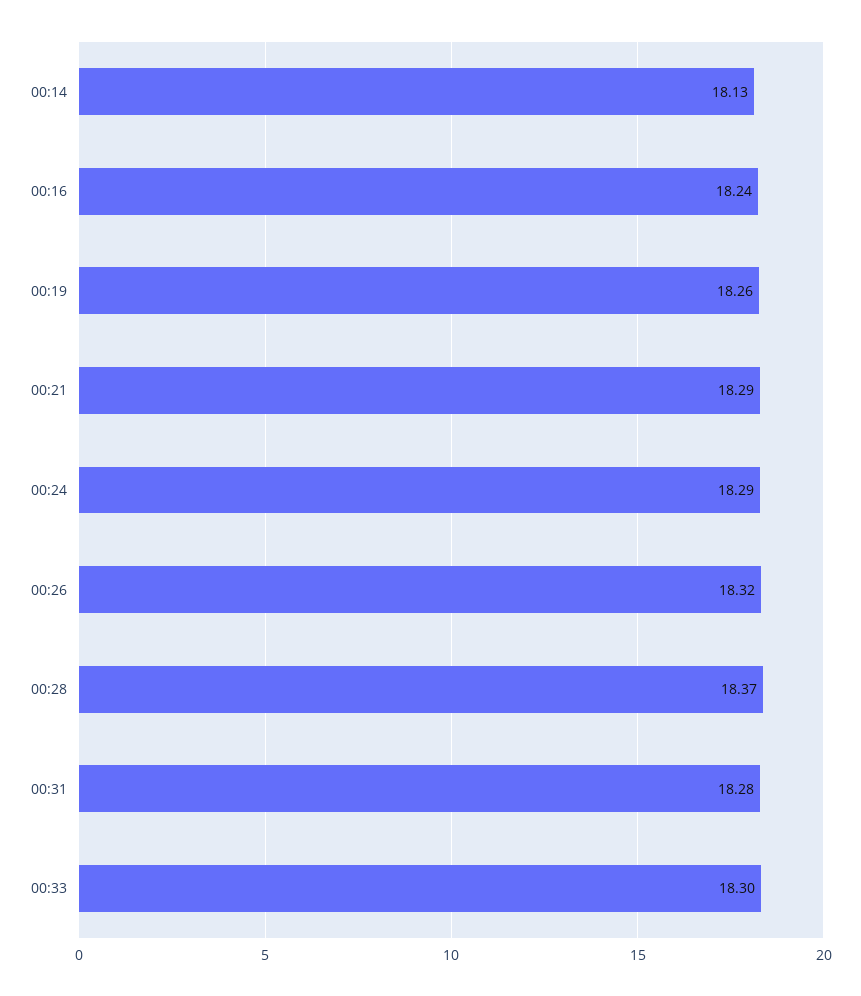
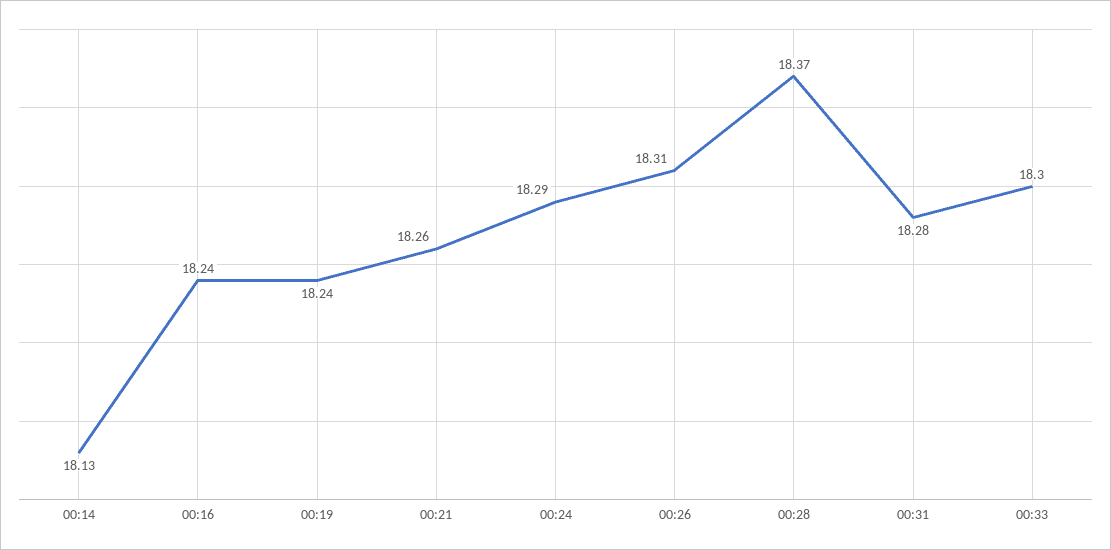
  {
    "00:14": 18.13,
    "00:16": 18.24,
-   "00:19": 18.26,
+   "00:19": 18.24,
-   "00:21": 18.29,
+   "00:21": 18.26,
    "00:24": 18.29,
-   "00:26": 18.32,
+   "00:26": 18.31,
    "00:28": 18.37,
    "00:31": 18.28,
    "00:33": 18.3
  }

